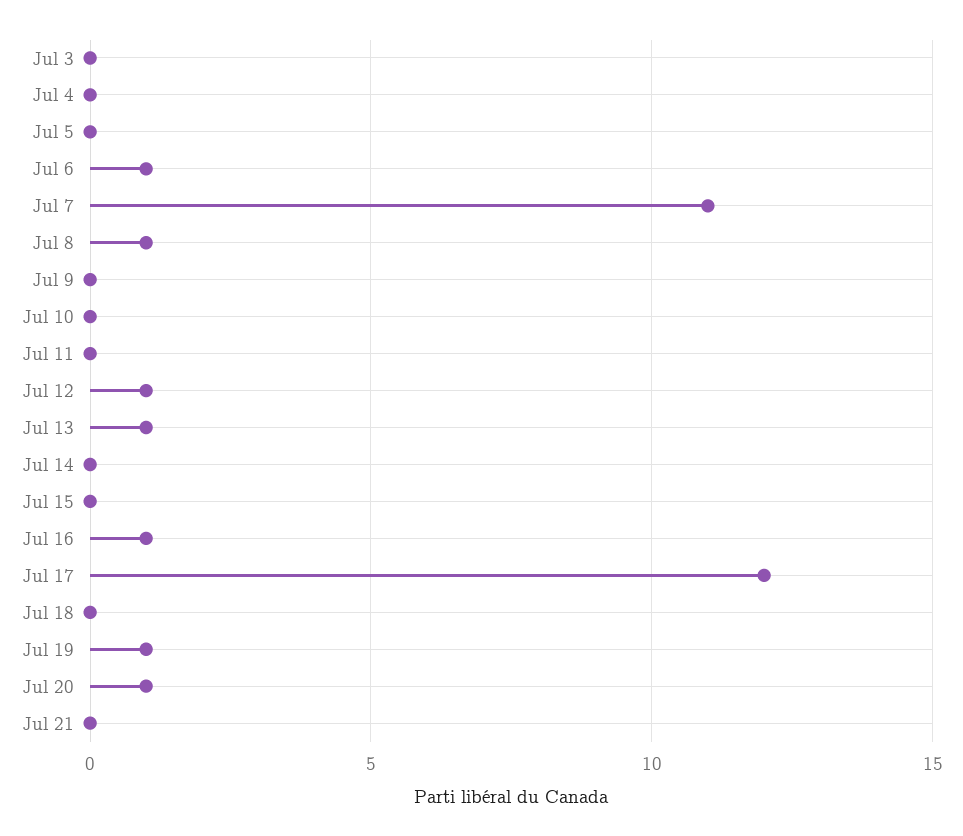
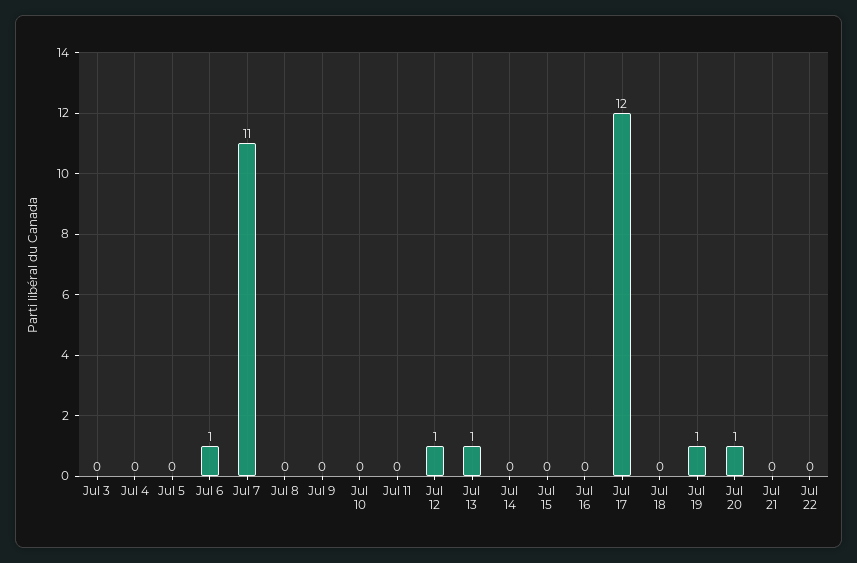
  {
    "Jul 3": 0,
    "Jul 4": 0,
    "Jul 5": 0,
    "Jul 6": 1,
    "Jul 7": 11,
-   "Jul 8": 1,
+   "Jul 8": 0,
    "Jul 9": 0,
    "Jul 10": 0,
    "Jul 11": 0,
    "Jul 12": 1,
    "Jul 13": 1,
    "Jul 14": 0,
    "Jul 15": 0,
-   "Jul 16": 1,
+   "Jul 16": 0,
    "Jul 17": 12,
    "Jul 18": 0,
    "Jul 19": 1,
    "Jul 20": 1,
-   "Jul 21": 0
+   "Jul 21": 0,
+   "Jul 22": 0
  }

